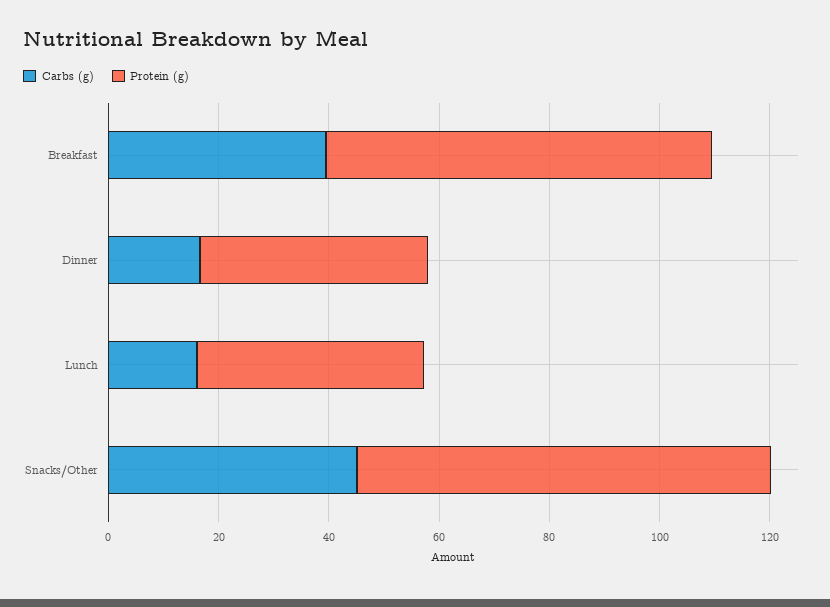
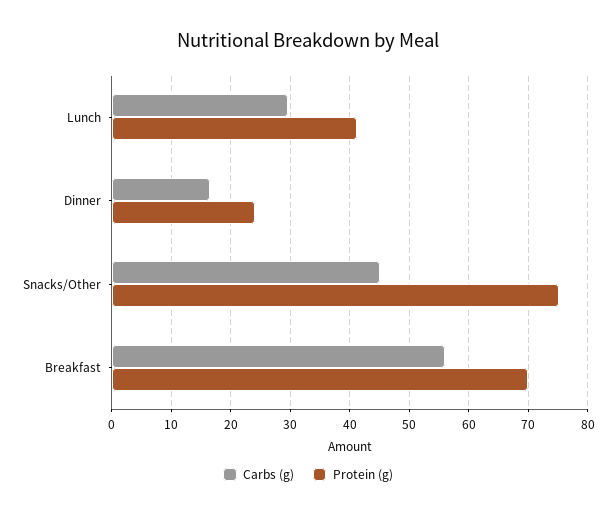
  {
    "Carbs (g)": {
-     "Breakfast": 40,
+     "Breakfast": 56,
      "Dinner": 16,
-     "Lunch": 15,
+     "Lunch": 30,
      "Snacks/Other": 46
    },
    "Protein (g)": {
      "Breakfast": 70,
-     "Dinner": 40,
+     "Dinner": 24,
      "Lunch": 42,
      "Snacks/Other": 76
    }
  }

